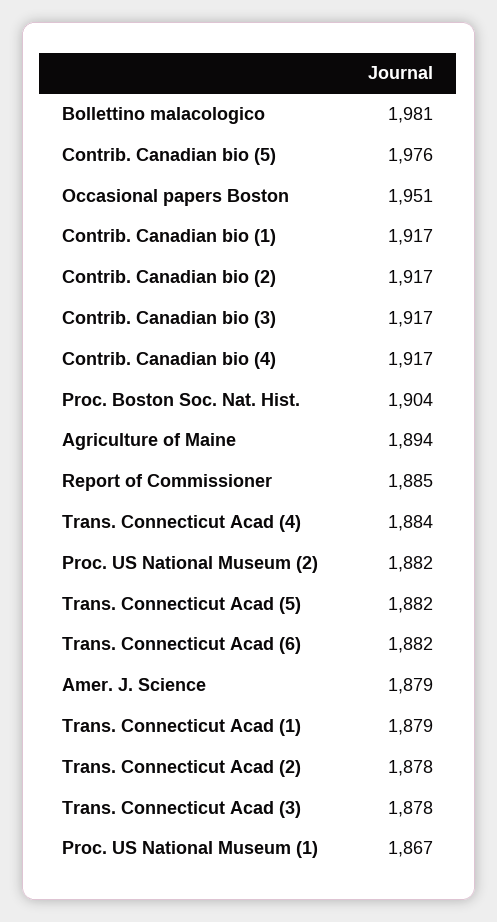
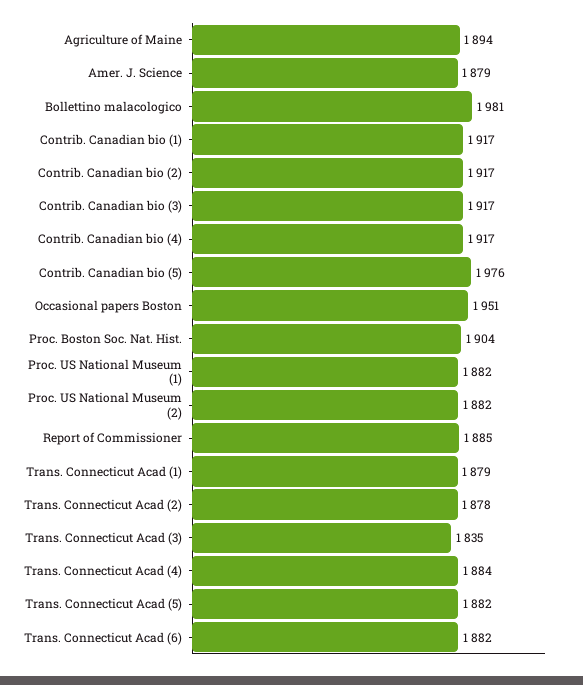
  {
    "Bollettino malacologico": 1981,
    "Contrib. Canadian bio (5)": 1976,
    "Occasional papers Boston": 1951,
    "Contrib. Canadian bio (1)": 1917,
    "Contrib. Canadian bio (2)": 1917,
    "Contrib. Canadian bio (3)": 1917,
    "Contrib. Canadian bio (4)": 1917,
    "Proc. Boston Soc. Nat. Hist.": 1904,
    "Agriculture of Maine": 1894,
    "Report of Commissioner": 1885,
    "Trans. Connecticut Acad (4)": 1884,
    "Proc. US National Museum (2)": 1882,
    "Trans. Connecticut Acad (5)": 1882,
    "Trans. Connecticut Acad (6)": 1882,
    "Amer. J. Science": 1879,
    "Trans. Connecticut Acad (1)": 1879,
    "Trans. Connecticut Acad (2)": 1878,
-   "Trans. Connecticut Acad (3)": 1878,
+   "Trans. Connecticut Acad (3)": 1835,
-   "Proc. US National Museum (1)": 1867
+   "Proc. US National Museum (1)": 1882
  }

